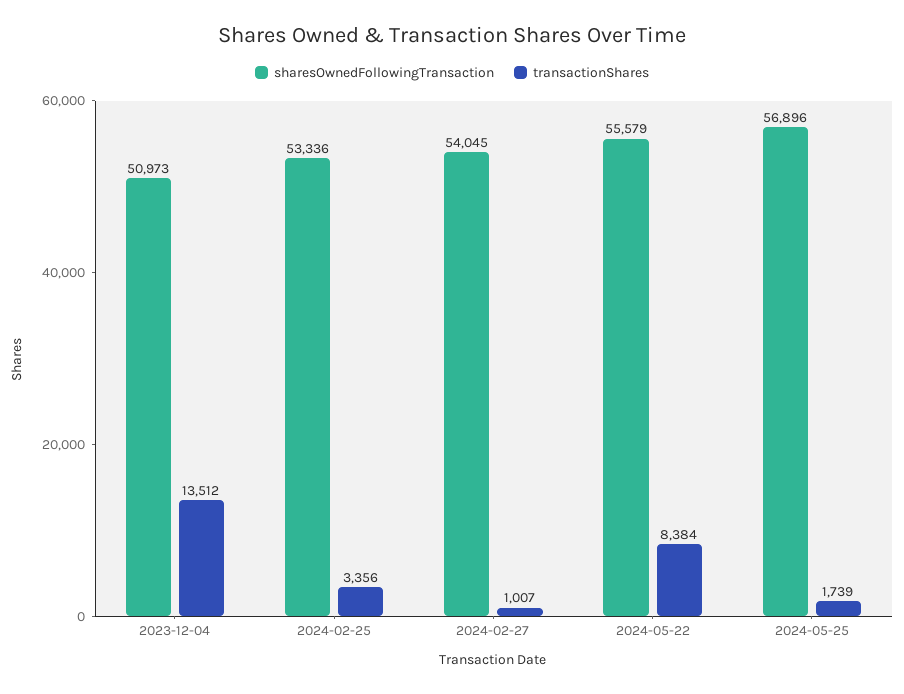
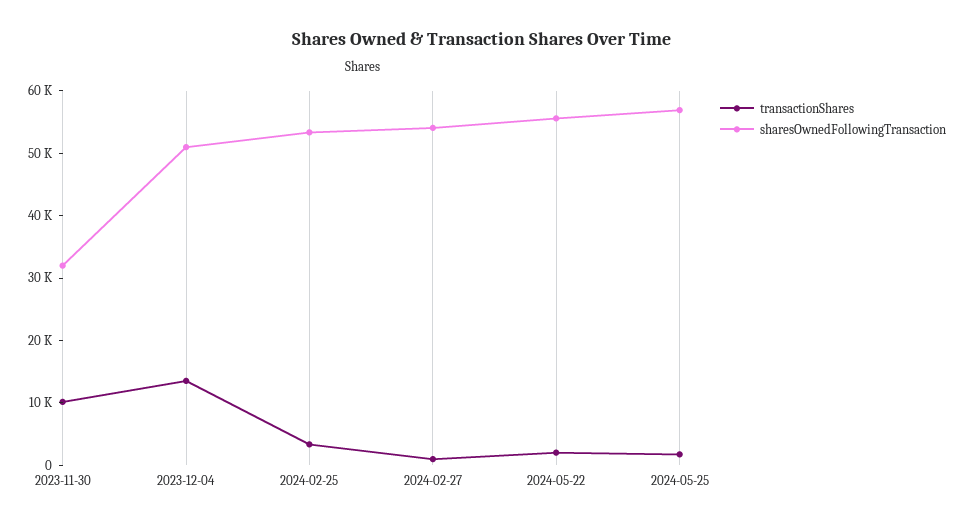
  {
    "sharesOwnedFollowingTransaction": {
      "2023-12-04": 50973,
      "2024-02-25": 53336,
      "2024-02-27": 54045,
      "2024-05-22": 55579,
-     "2024-05-25": 56896
+     "2024-05-25": 56896,
+     "2023-11-30": 32000
    },
    "transactionShares": {
      "2023-12-04": 13512,
      "2024-02-25": 3356,
      "2024-02-27": 1007,
-     "2024-05-22": 8384,
+     "2024-05-22": 2000,
-     "2024-05-25": 1739
+     "2024-05-25": 1739,
+     "2023-11-30": 10000
    }
  }

